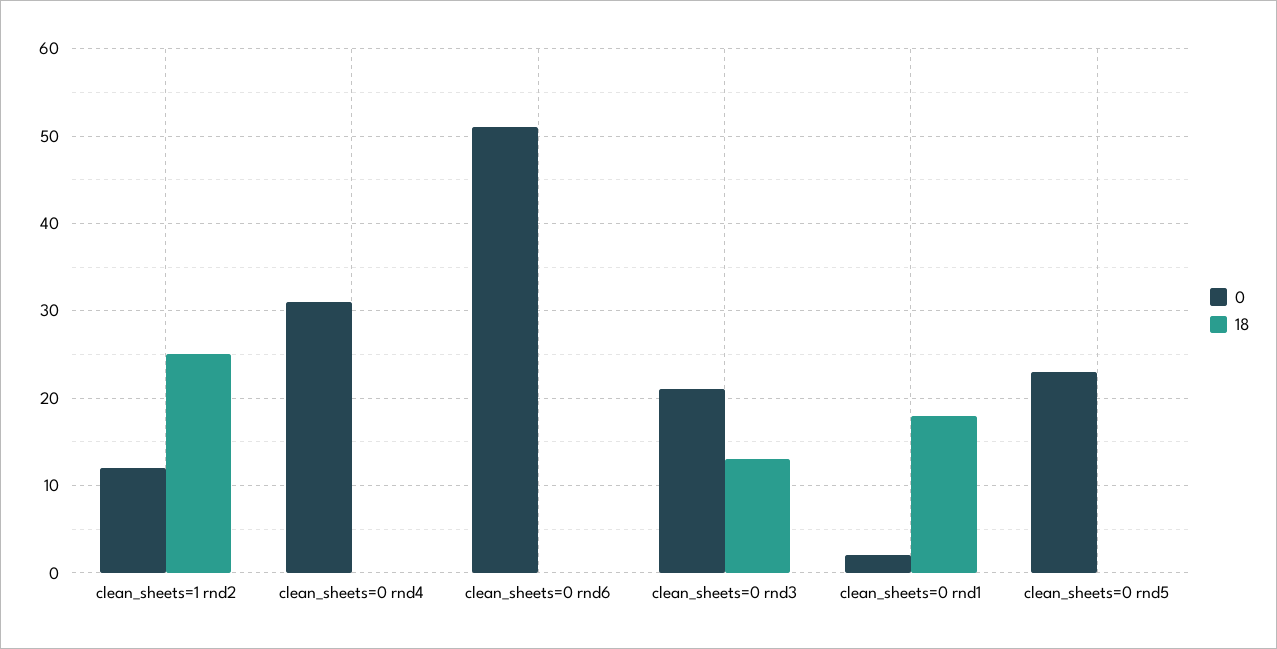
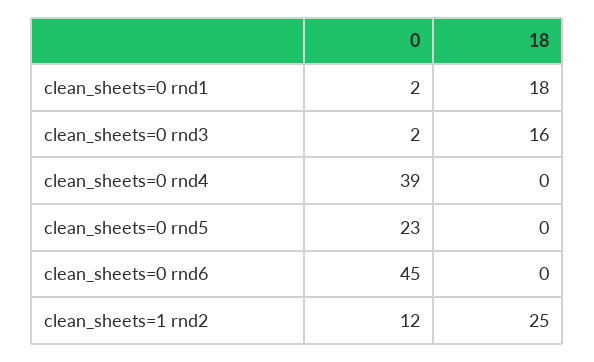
  {
    "0": {
      "clean_sheets=1 rnd2": 12,
-     "clean_sheets=0 rnd4": 31,
+     "clean_sheets=0 rnd4": 39,
-     "clean_sheets=0 rnd6": 51,
+     "clean_sheets=0 rnd6": 45,
-     "clean_sheets=0 rnd3": 21,
+     "clean_sheets=0 rnd3": 2,
      "clean_sheets=0 rnd1": 2,
      "clean_sheets=0 rnd5": 23
    },
    "18": {
      "clean_sheets=1 rnd2": 25,
      "clean_sheets=0 rnd4": 0,
      "clean_sheets=0 rnd6": 0,
-     "clean_sheets=0 rnd3": 13,
+     "clean_sheets=0 rnd3": 16,
      "clean_sheets=0 rnd1": 18,
      "clean_sheets=0 rnd5": 0
    }
  }

